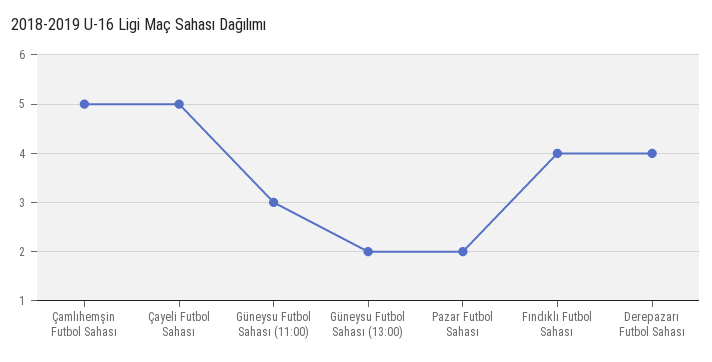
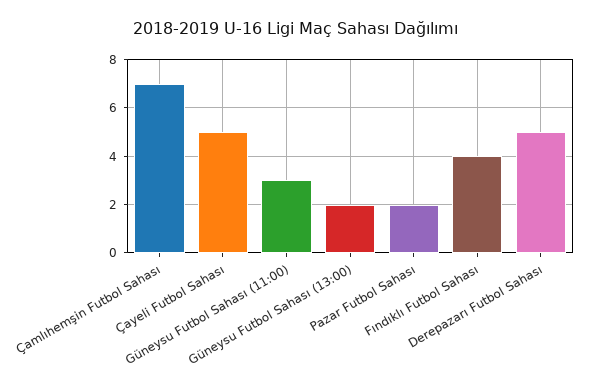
  {
-   "Çamlıhemşin Futbol Sahası": 5,
+   "Çamlıhemşin Futbol Sahası": 7,
    "Çayeli Futbol Sahası": 5,
    "Güneysu Futbol Sahası (11:00)": 3,
    "Güneysu Futbol Sahası (13:00)": 2,
    "Pazar Futbol Sahası": 2,
    "Fındıklı Futbol Sahası": 4,
-   "Derepazarı Futbol Sahası": 4
+   "Derepazarı Futbol Sahası": 5
  }

